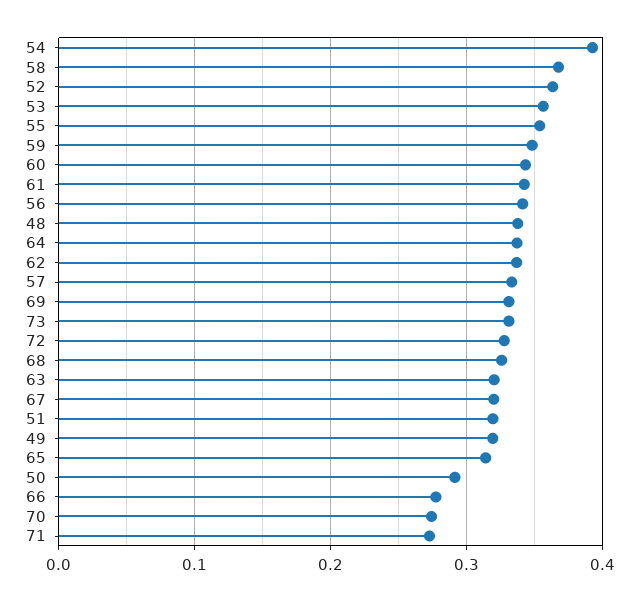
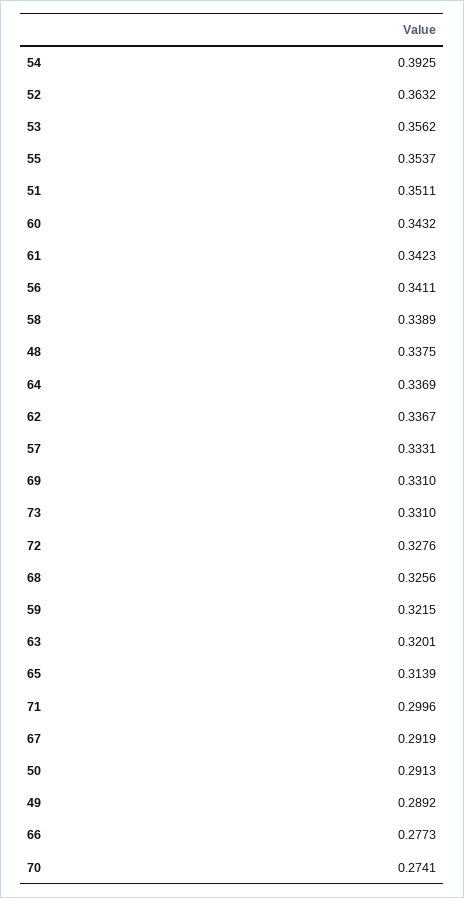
  {
    "54": 0.3925,
-   "58": 0.37,
+   "58": 0.3389,
    "52": 0.3632,
    "53": 0.3562,
    "55": 0.3537,
-   "59": 0.35,
+   "59": 0.3215,
    "60": 0.3432,
    "61": 0.3423,
    "56": 0.3411,
    "48": 0.3375,
    "64": 0.3369,
    "62": 0.3367,
    "57": 0.3331,
    "69": 0.331,
    "73": 0.331,
    "72": 0.3276,
    "68": 0.3256,
    "63": 0.3201,
-   "67": 0.32,
+   "67": 0.2919,
-   "51": 0.32,
+   "51": 0.3511,
-   "49": 0.32,
+   "49": 0.2892,
    "65": 0.3139,
    "50": 0.2913,
    "66": 0.2773,
    "70": 0.2741,
-   "71": 0.27
+   "71": 0.2996
  }

